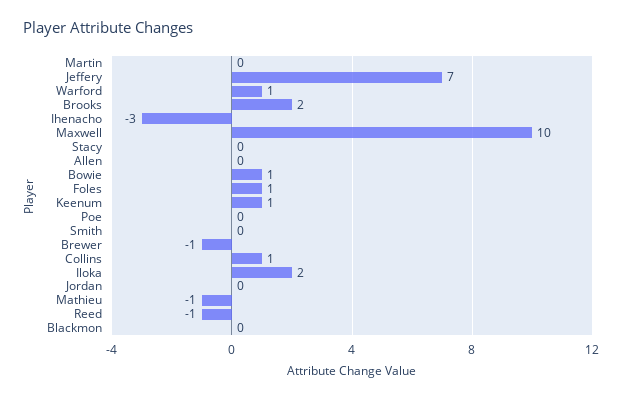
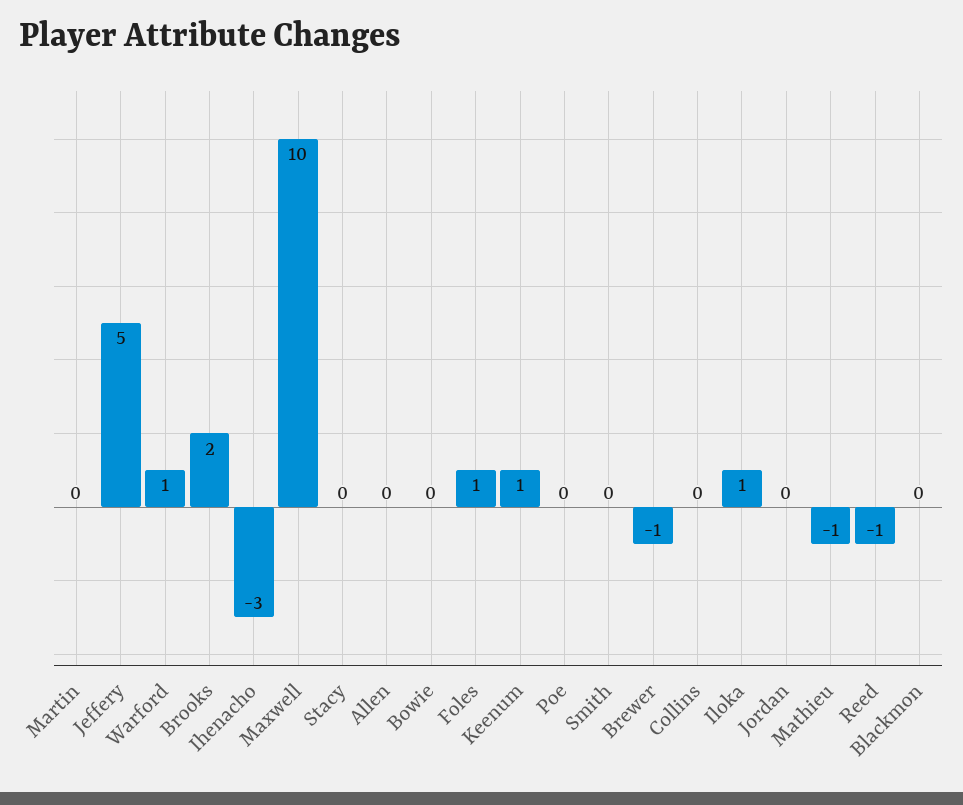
  {
    "Martin": 0,
-   "Jeffery": 7,
+   "Jeffery": 5,
    "Warford": 1,
    "Brooks": 2,
    "Ihenacho": -3,
    "Maxwell": 10,
    "Stacy": 0,
    "Allen": 0,
-   "Bowie": 1,
+   "Bowie": 0,
    "Foles": 1,
    "Keenum": 1,
    "Poe": 0,
    "Smith": 0,
    "Brewer": -1,
-   "Collins": 1,
+   "Collins": 0,
-   "Iloka": 2,
+   "Iloka": 1,
    "Jordan": 0,
    "Mathieu": -1,
    "Reed": -1,
    "Blackmon": 0
  }

